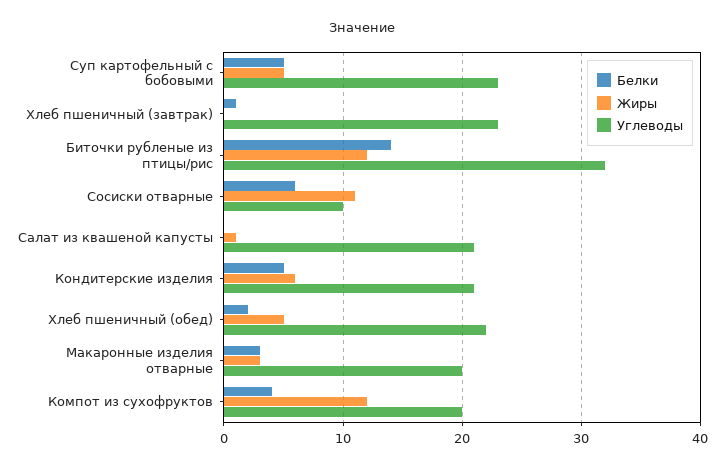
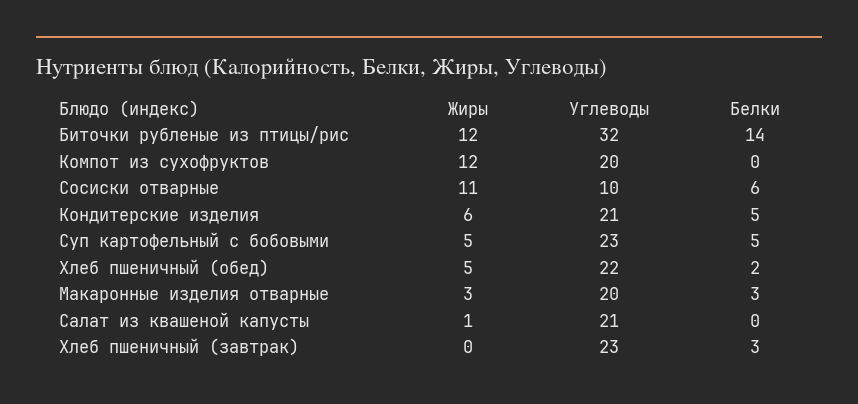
  {
    "Белки": {
      "Суп картофельный с бобовыми": 5,
-     "Хлеб пшеничный (завтрак)": 1,
+     "Хлеб пшеничный (завтрак)": 3,
      "Биточки рубленые из птицы/рис": 14,
      "Сосиски отварные": 6,
      "Салат из квашеной капусты": 0,
      "Кондитерские изделия": 5,
      "Хлеб пшеничный (обед)": 2,
      "Макаронные изделия отварные": 3,
-     "Компот из сухофруктов": 4
+     "Компот из сухофруктов": 0
    },
    "Жиры": {
      "Суп картофельный с бобовыми": 5,
      "Хлеб пшеничный (завтрак)": 0,
      "Биточки рубленые из птицы/рис": 12,
      "Сосиски отварные": 11,
      "Салат из квашеной капусты": 1,
      "Кондитерские изделия": 6,
      "Хлеб пшеничный (обед)": 5,
      "Макаронные изделия отварные": 3,
      "Компот из сухофруктов": 12
    },
    "Углеводы": {
      "Суп картофельный с бобовыми": 23,
      "Хлеб пшеничный (завтрак)": 23,
      "Биточки рубленые из птицы/рис": 32,
      "Сосиски отварные": 10,
      "Салат из квашеной капусты": 21,
      "Кондитерские изделия": 21,
      "Хлеб пшеничный (обед)": 22,
      "Макаронные изделия отварные": 20,
      "Компот из сухофруктов": 20
    }
  }

